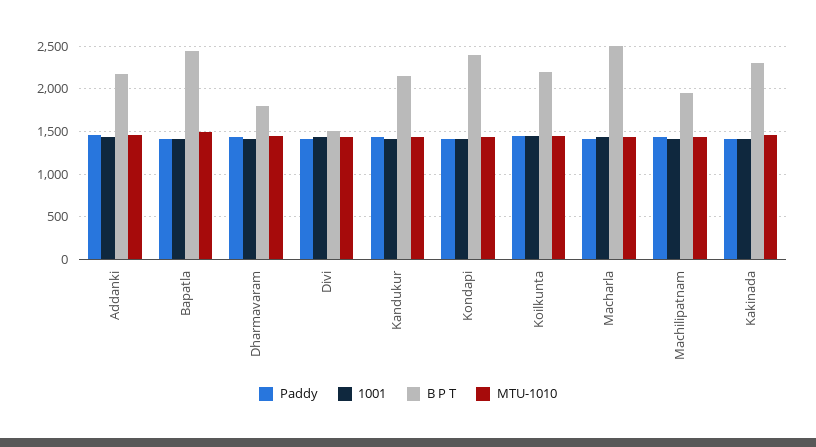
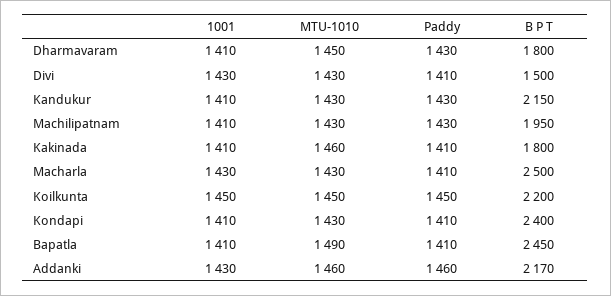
  {
    "Paddy": {
      "Addanki": 1460,
      "Bapatla": 1410,
      "Dharmavaram": 1430,
      "Divi": 1410,
      "Kandukur": 1430,
      "Kondapi": 1410,
      "Koilkunta": 1450,
      "Macharla": 1410,
      "Machilipatnam": 1430,
      "Kakinada": 1410
    },
    "1001": {
      "Addanki": 1430,
      "Bapatla": 1410,
      "Dharmavaram": 1410,
      "Divi": 1430,
      "Kandukur": 1410,
      "Kondapi": 1410,
      "Koilkunta": 1450,
      "Macharla": 1430,
      "Machilipatnam": 1410,
      "Kakinada": 1410
    },
    "B P T": {
      "Addanki": 2170,
      "Bapatla": 2450,
      "Dharmavaram": 1800,
      "Divi": 1500,
      "Kandukur": 2150,
      "Kondapi": 2400,
      "Koilkunta": 2200,
      "Macharla": 2500,
      "Machilipatnam": 1950,
-     "Kakinada": 2300
+     "Kakinada": 1800
    },
    "MTU-1010": {
      "Addanki": 1460,
      "Bapatla": 1490,
      "Dharmavaram": 1450,
      "Divi": 1430,
      "Kandukur": 1430,
      "Kondapi": 1430,
      "Koilkunta": 1450,
      "Macharla": 1430,
      "Machilipatnam": 1430,
      "Kakinada": 1460
    }
  }

